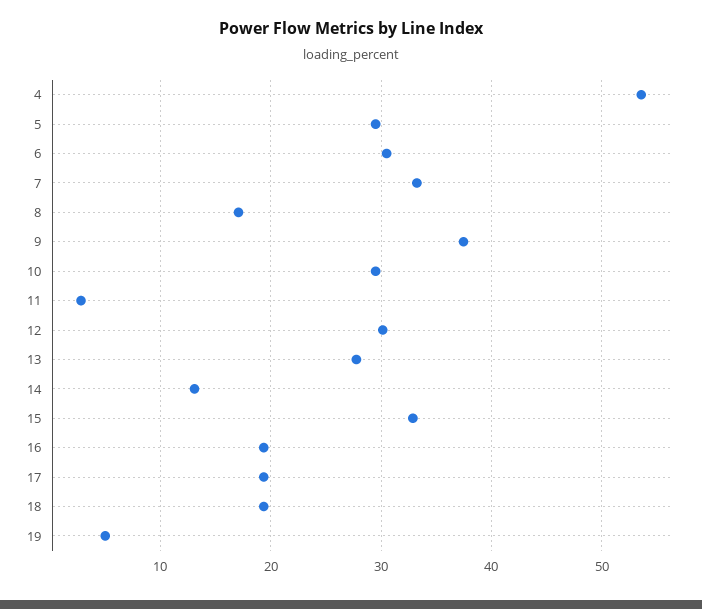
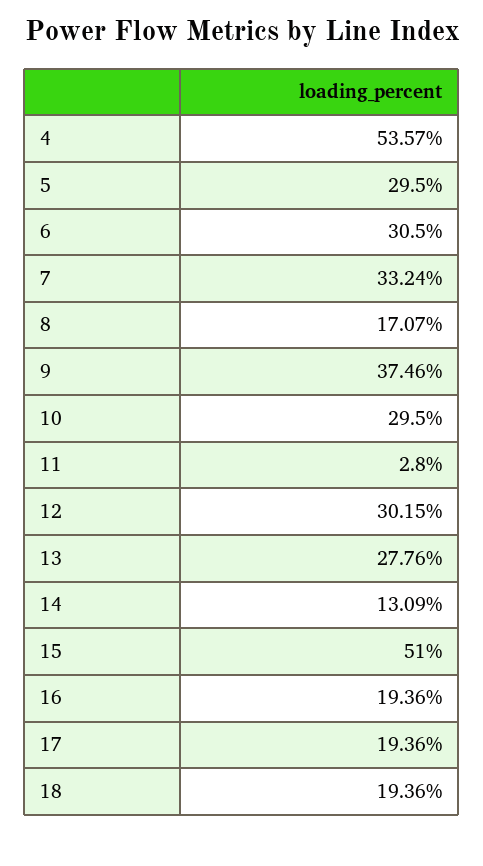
  {
    "4": 53.57,
    "5": 29.5,
    "6": 30.5,
    "7": 33.24,
    "8": 17.07,
    "9": 37.46,
    "10": 29.5,
    "11": 2.8,
    "12": 30.15,
    "13": 27.76,
    "14": 13.09,
-   "15": 33,
+   "15": 51,
    "16": 19.36,
    "17": 19.36,
-   "18": 19.36,
+   "18": 19.36
-   "19": 5
  }

